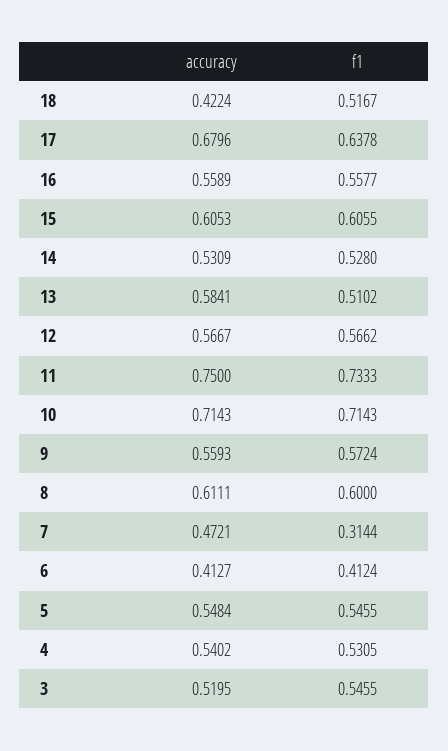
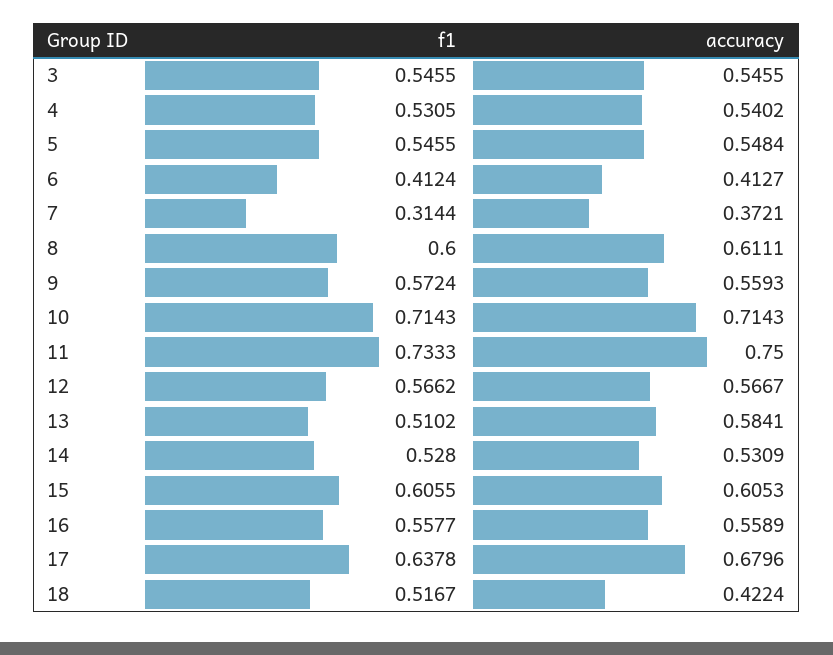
  {
    "accuracy": {
      "18": 0.4224,
      "17": 0.6796,
      "16": 0.5589,
      "15": 0.6053,
      "14": 0.5309,
      "13": 0.5841,
      "12": 0.5667,
      "11": 0.75,
      "10": 0.7143,
      "9": 0.5593,
      "8": 0.6111,
-     "7": 0.4721,
+     "7": 0.3721,
      "6": 0.4127,
      "5": 0.5484,
      "4": 0.5402,
-     "3": 0.5195
+     "3": 0.5455
    },
    "f1": {
      "18": 0.5167,
      "17": 0.6378,
      "16": 0.5577,
      "15": 0.6055,
      "14": 0.528,
      "13": 0.5102,
      "12": 0.5662,
      "11": 0.7333,
      "10": 0.7143,
      "9": 0.5724,
      "8": 0.6,
      "7": 0.3144,
      "6": 0.4124,
      "5": 0.5455,
      "4": 0.5305,
      "3": 0.5455
    }
  }

